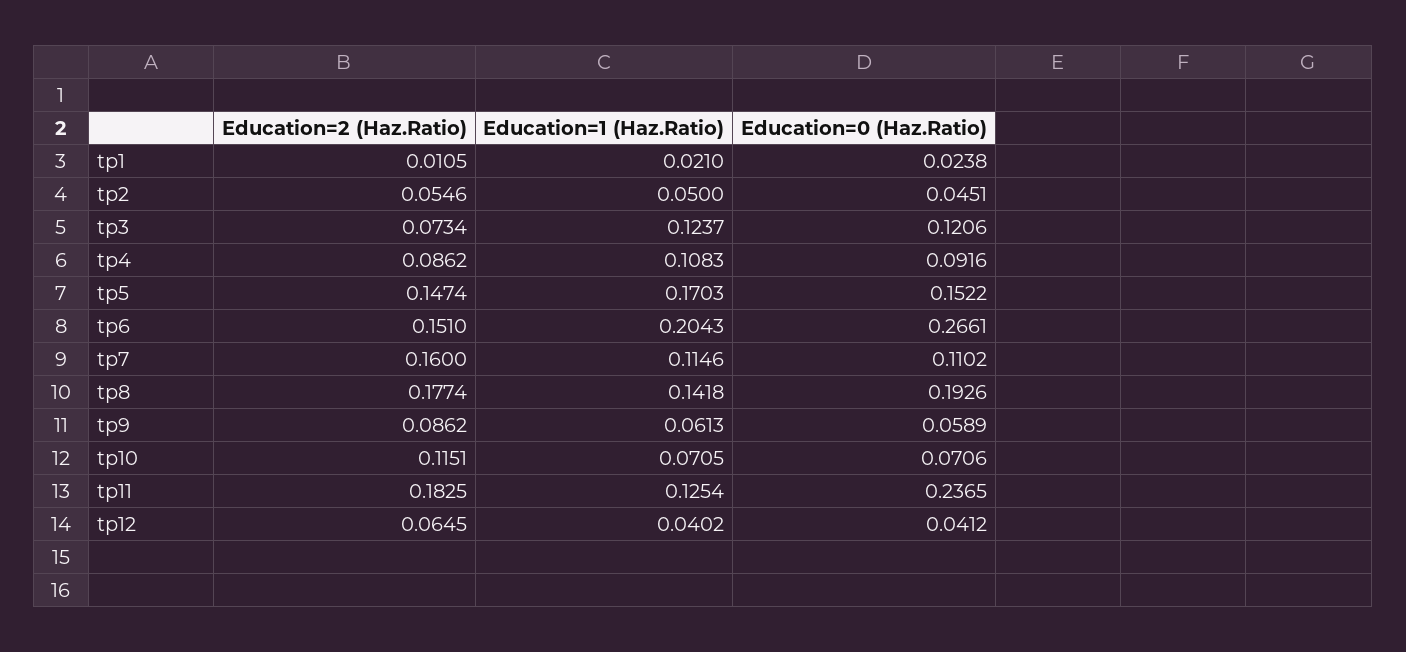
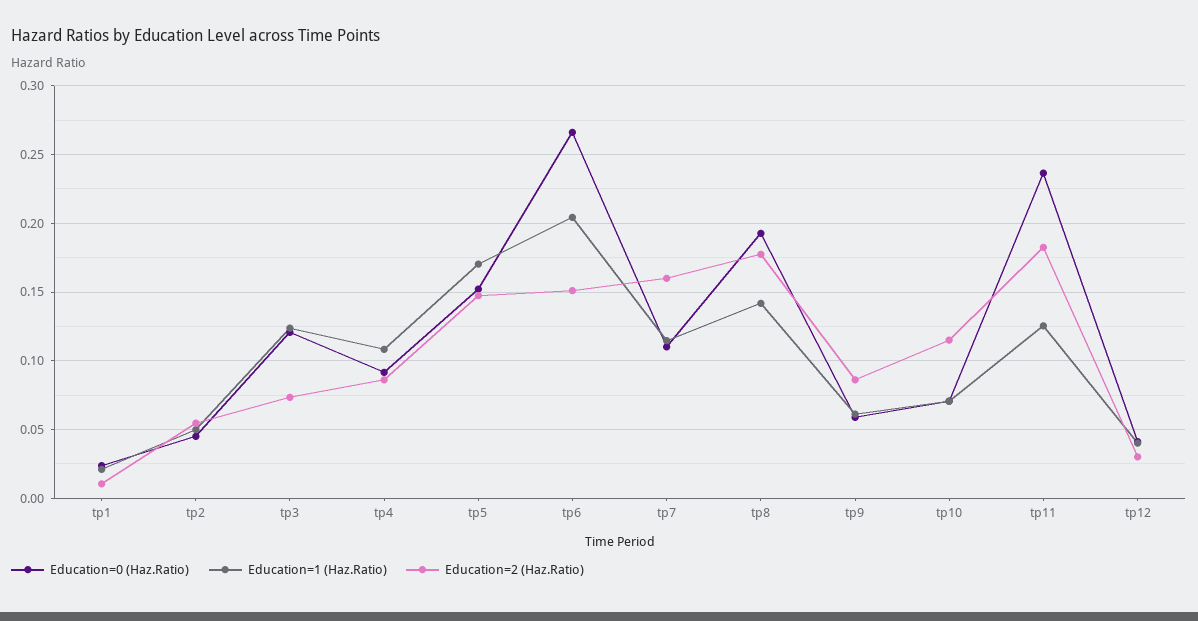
  {
    "Education=2 (Haz.Ratio)": {
      "tp1": 0.0105,
      "tp2": 0.0546,
      "tp3": 0.0734,
      "tp4": 0.0862,
      "tp5": 0.1474,
      "tp6": 0.151,
      "tp7": 0.16,
      "tp8": 0.1774,
      "tp9": 0.0862,
      "tp10": 0.1151,
      "tp11": 0.1825,
-     "tp12": 0.0645
+     "tp12": 0.03
    },
    "Education=1 (Haz.Ratio)": {
      "tp1": 0.021,
      "tp2": 0.05,
      "tp3": 0.1237,
      "tp4": 0.1083,
      "tp5": 0.1703,
      "tp6": 0.2043,
      "tp7": 0.1146,
      "tp8": 0.1418,
      "tp9": 0.0613,
      "tp10": 0.0705,
      "tp11": 0.1254,
      "tp12": 0.0402
    },
    "Education=0 (Haz.Ratio)": {
      "tp1": 0.0238,
      "tp2": 0.0451,
      "tp3": 0.1206,
      "tp4": 0.0916,
      "tp5": 0.1522,
      "tp6": 0.2661,
      "tp7": 0.1102,
      "tp8": 0.1926,
      "tp9": 0.0589,
      "tp10": 0.0706,
      "tp11": 0.2365,
      "tp12": 0.0412
    }
  }

